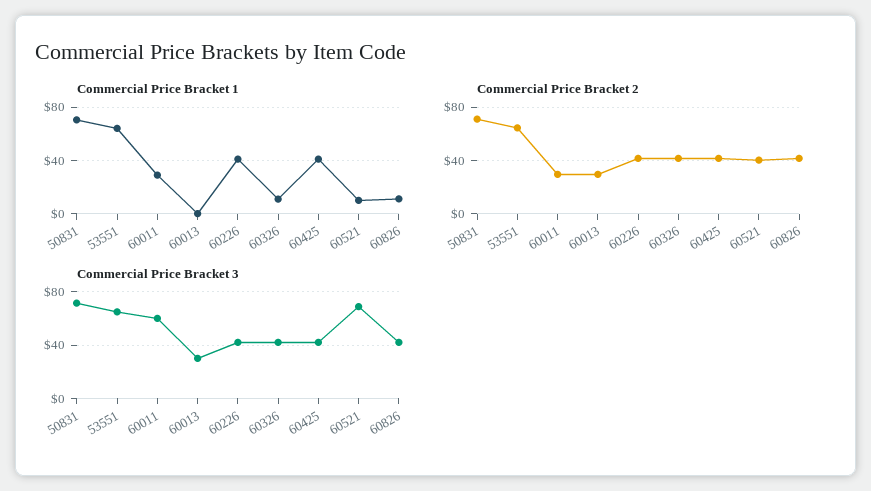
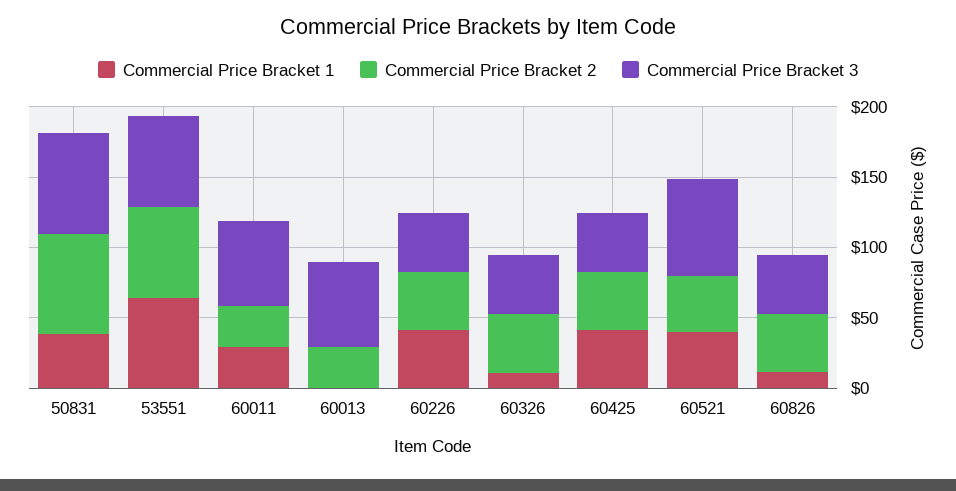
  {
    "Commercial Price Bracket 1": {
-     "50831": 70,
+     "50831": 40,
      "53551": 65,
      "60011": 30,
      "60013": 0,
      "60226": 40,
      "60326": 10,
      "60425": 40,
-     "60521": 10,
+     "60521": 40,
      "60826": 10
    },
    "Commercial Price Bracket 2": {
      "50831": 70,
      "53551": 65,
      "60011": 30,
      "60013": 30,
      "60226": 40,
      "60326": 40,
      "60425": 40,
      "60521": 40,
      "60826": 40
    },
    "Commercial Price Bracket 3": {
      "50831": 70,
      "53551": 65,
      "60011": 60,
-     "60013": 30,
+     "60013": 60,
      "60226": 40,
      "60326": 40,
      "60425": 40,
      "60521": 70,
      "60826": 40
    }
  }

